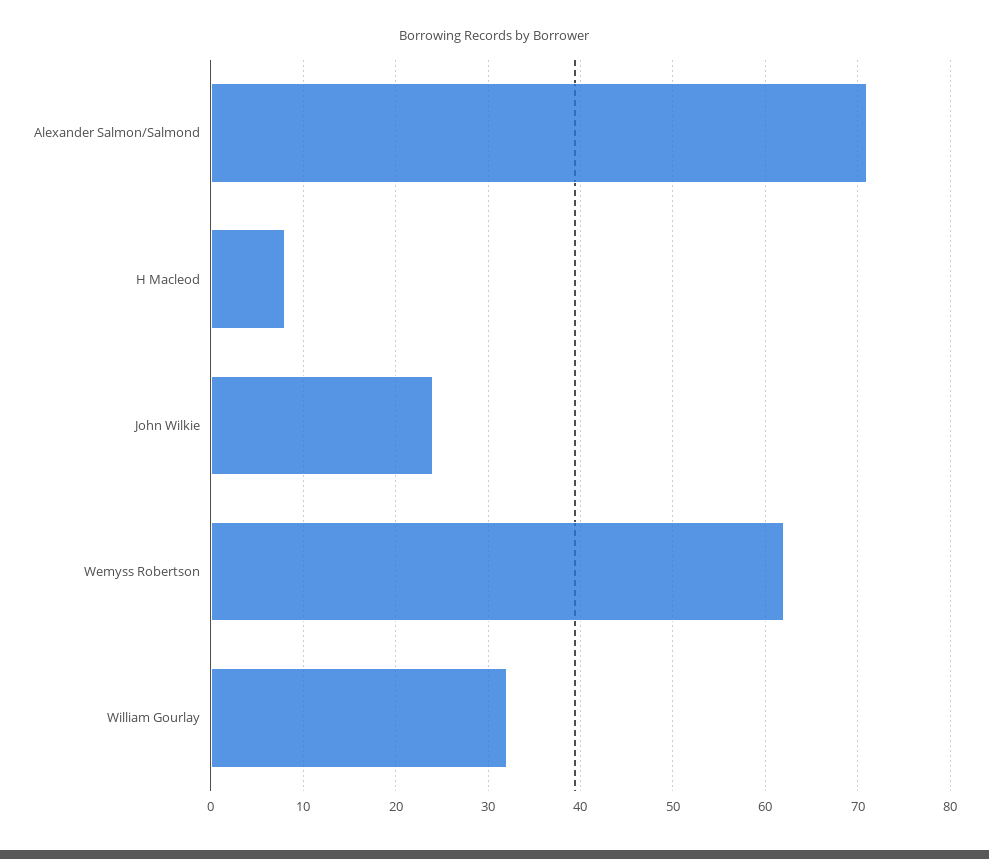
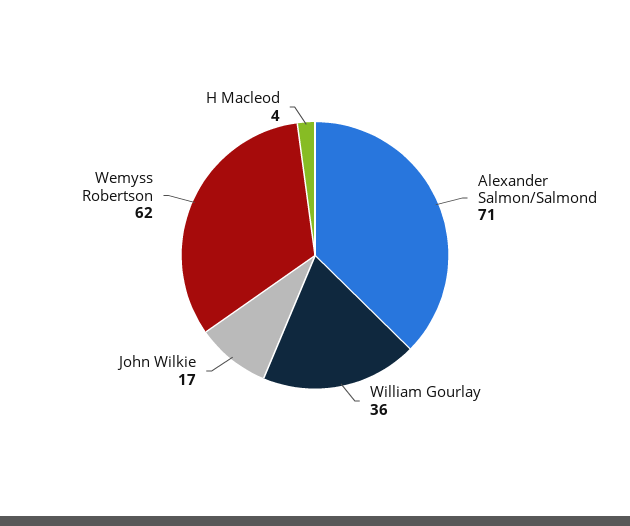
  {
    "Alexander Salmon/Salmond": 71,
-   "H Macleod": 8,
+   "H Macleod": 4,
-   "John Wilkie": 24,
+   "John Wilkie": 17,
    "Wemyss Robertson": 62,
-   "William Gourlay": 32
+   "William Gourlay": 36
  }

